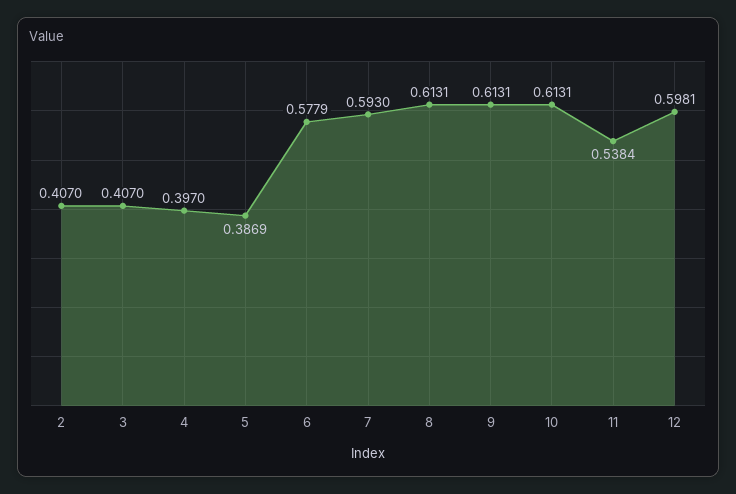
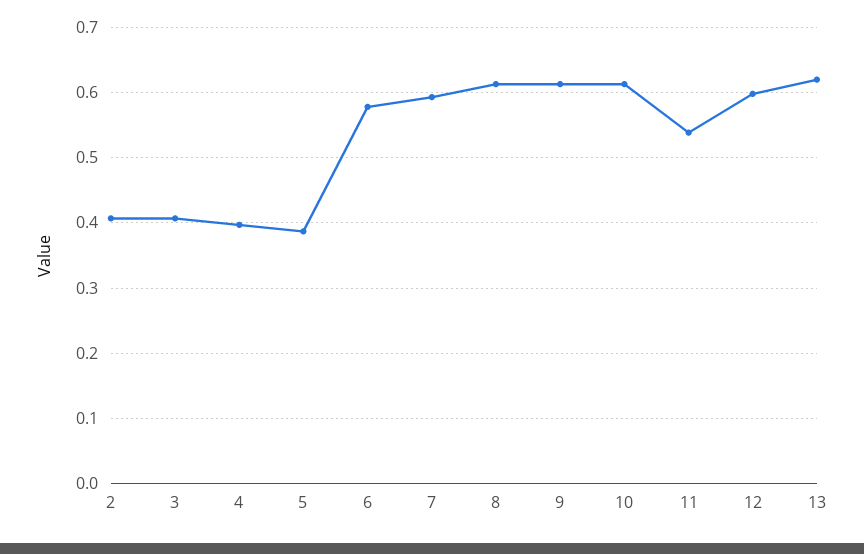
  {
    "2": 0.407,
    "3": 0.407,
    "4": 0.397,
    "5": 0.3869,
    "6": 0.5779,
    "7": 0.593,
    "8": 0.6131,
    "9": 0.6131,
    "10": 0.6131,
    "11": 0.5384,
-   "12": 0.5981
+   "12": 0.5981,
+   "13": 0.62
  }

